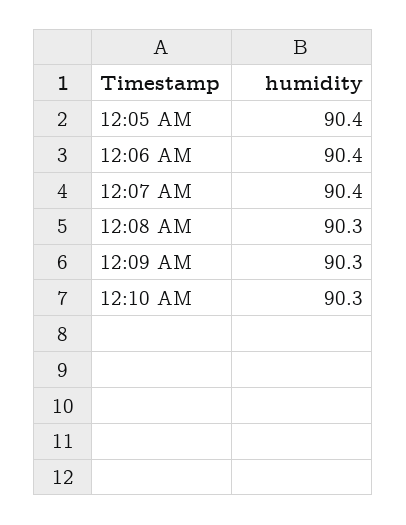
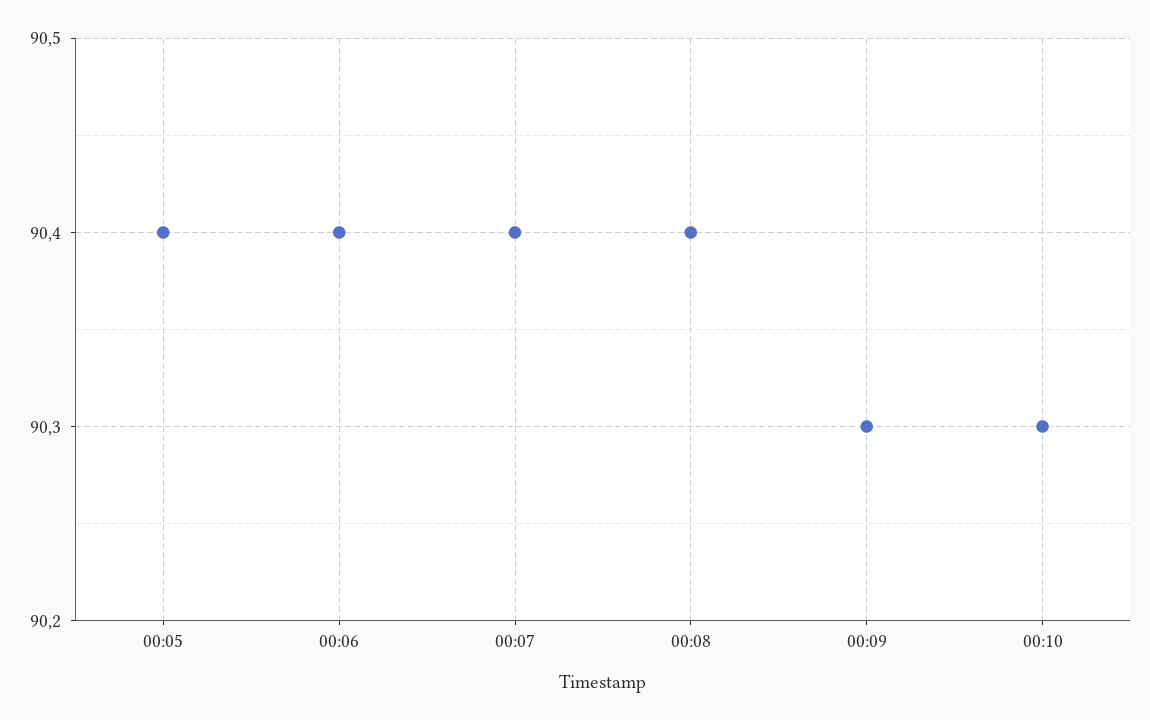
  {
    "12:05 AM": 90.4,
    "12:06 AM": 90.4,
    "12:07 AM": 90.4,
-   "12:08 AM": 90.3,
+   "12:08 AM": 90.4,
    "12:09 AM": 90.3,
    "12:10 AM": 90.3
  }

